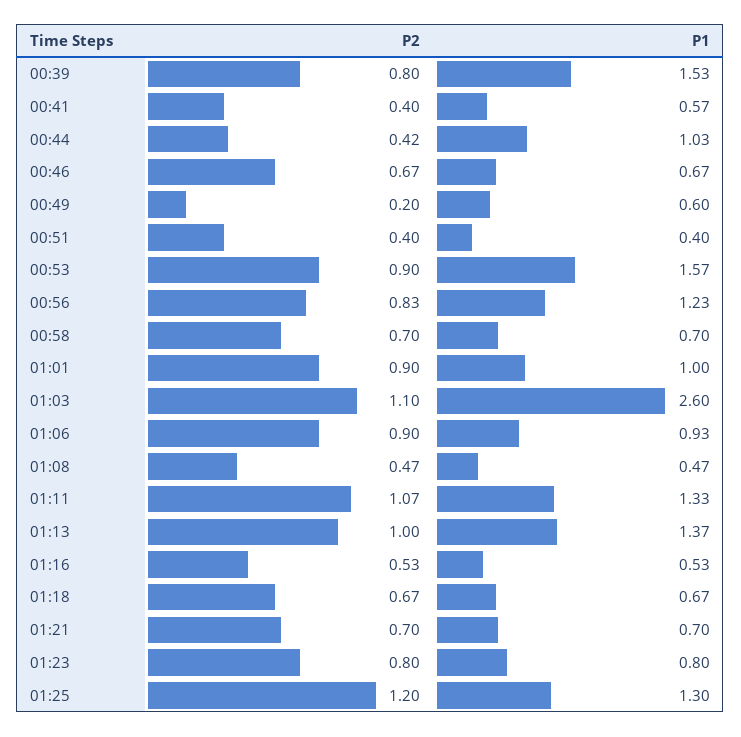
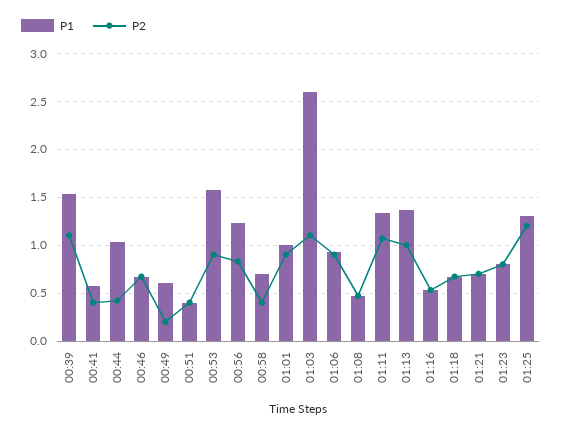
  {
    "P2": {
-     "00:39": 0.8,
+     "00:39": 1.1,
      "00:41": 0.4,
      "00:44": 0.42,
      "00:46": 0.67,
      "00:49": 0.2,
      "00:51": 0.4,
      "00:53": 0.9,
      "00:56": 0.83,
-     "00:58": 0.7,
+     "00:58": 0.4,
      "01:01": 0.9,
      "01:03": 1.1,
      "01:06": 0.9,
      "01:08": 0.47,
      "01:11": 1.07,
      "01:13": 1,
      "01:16": 0.53,
      "01:18": 0.67,
      "01:21": 0.7,
      "01:23": 0.8,
      "01:25": 1.2
    },
    "P1": {
      "00:39": 1.53,
      "00:41": 0.57,
      "00:44": 1.03,
      "00:46": 0.67,
      "00:49": 0.6,
      "00:51": 0.4,
      "00:53": 1.57,
      "00:56": 1.23,
      "00:58": 0.7,
      "01:01": 1,
      "01:03": 2.6,
      "01:06": 0.93,
      "01:08": 0.47,
      "01:11": 1.33,
      "01:13": 1.37,
      "01:16": 0.53,
      "01:18": 0.67,
      "01:21": 0.7,
      "01:23": 0.8,
      "01:25": 1.3
    }
  }

